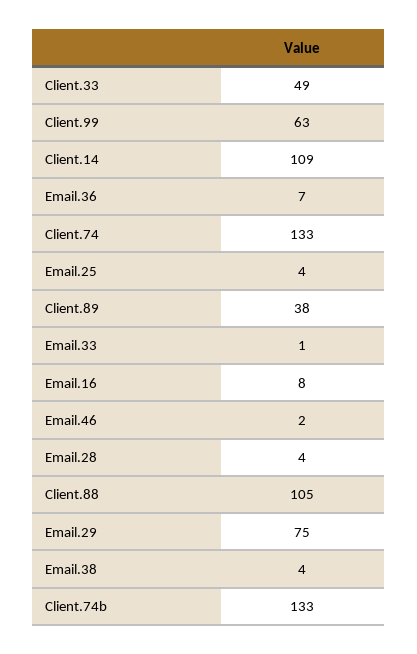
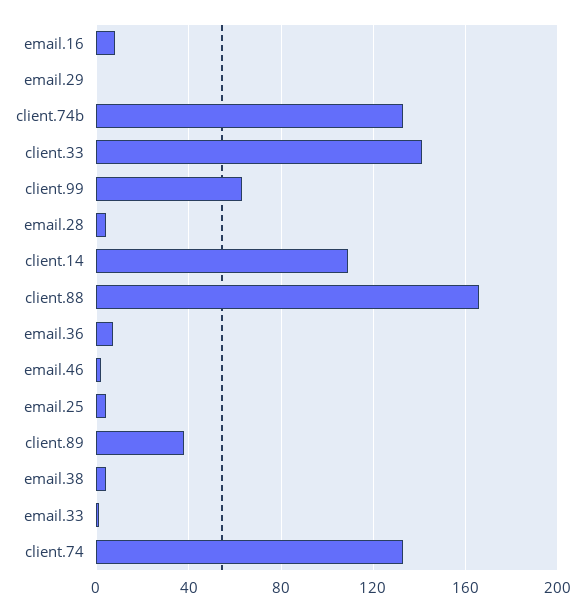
  {
-   "Client.33": 49,
+   "Client.33": 140,
    "Client.99": 63,
    "Client.14": 109,
    "Email.36": 7,
    "Client.74": 133,
    "Email.25": 4,
    "Client.89": 38,
    "Email.33": 1,
    "Email.16": 8,
    "Email.46": 2,
    "Email.28": 4,
-   "Client.88": 105,
+   "Client.88": 165,
-   "Email.29": 75,
+   "Email.29": 0,
    "Email.38": 4,
    "Client.74b": 133
  }

